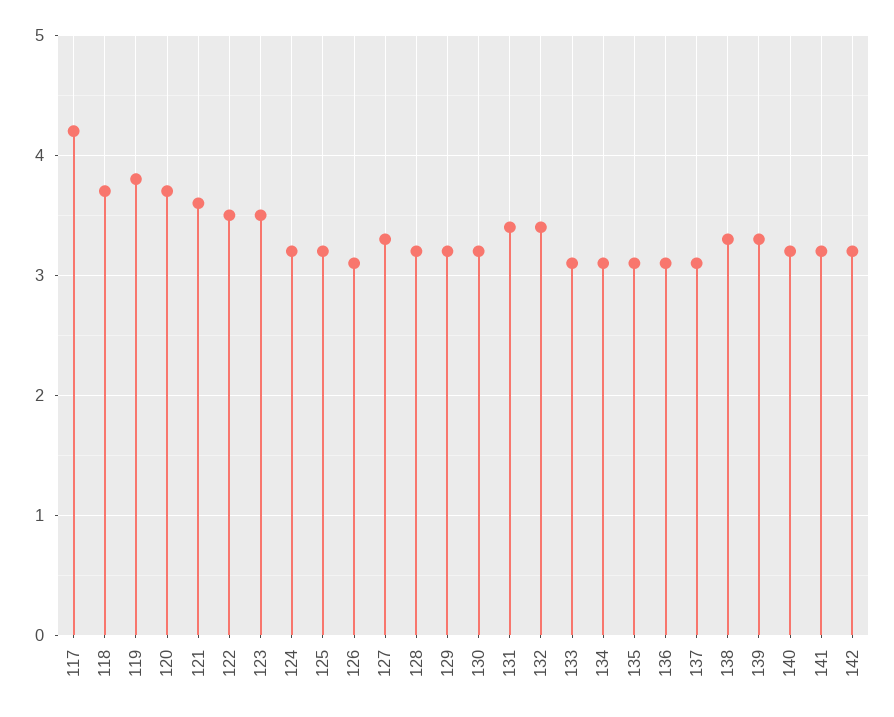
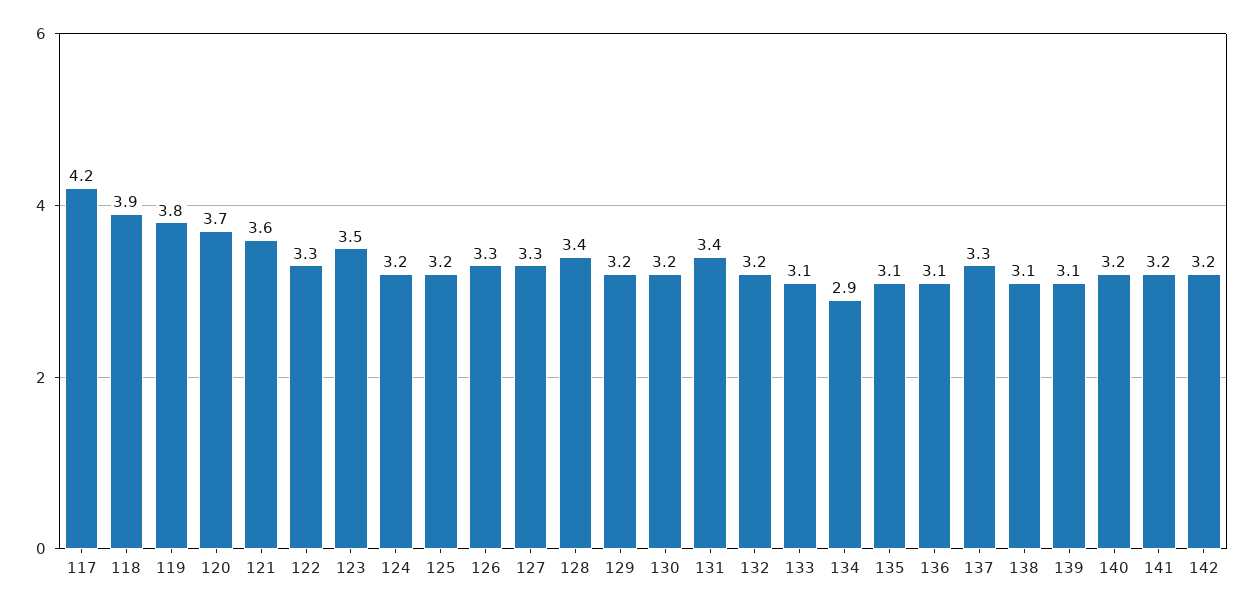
  {
    "117": 4.2,
-   "118": 3.7,
+   "118": 3.9,
    "119": 3.8,
    "120": 3.7,
    "121": 3.6,
-   "122": 3.5,
+   "122": 3.3,
    "123": 3.5,
    "124": 3.2,
    "125": 3.2,
-   "126": 3.1,
+   "126": 3.3,
    "127": 3.3,
-   "128": 3.2,
+   "128": 3.4,
    "129": 3.2,
    "130": 3.2,
    "131": 3.4,
-   "132": 3.4,
+   "132": 3.2,
    "133": 3.1,
-   "134": 3.1,
+   "134": 2.9,
    "135": 3.1,
    "136": 3.1,
-   "137": 3.1,
+   "137": 3.3,
-   "138": 3.3,
+   "138": 3.1,
-   "139": 3.3,
+   "139": 3.1,
    "140": 3.2,
    "141": 3.2,
    "142": 3.2
  }

